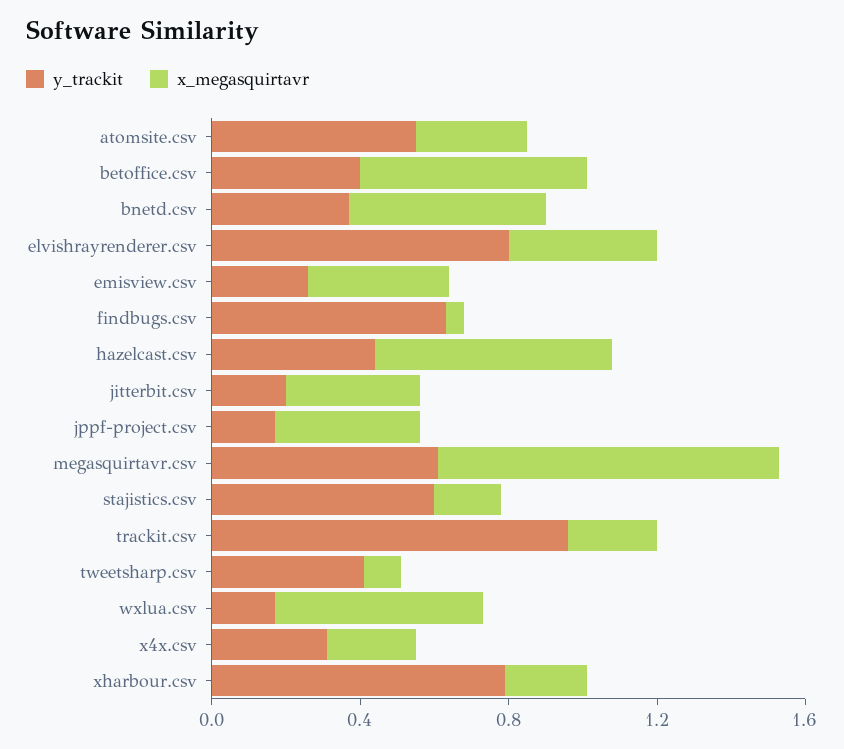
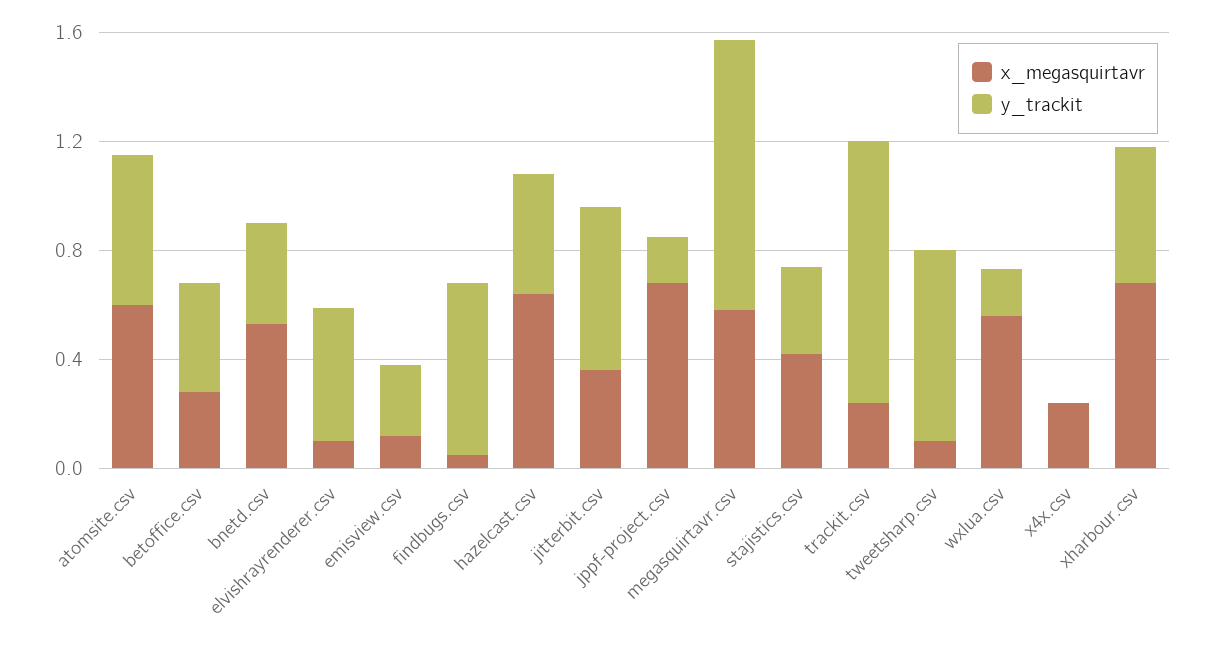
  {
    "y_trackit": {
      "atomsite.csv": 0.6,
      "betoffice.csv": 0.4,
      "bnetd.csv": 0.4,
-     "elvishrayrenderer.csv": 0.8,
+     "elvishrayrenderer.csv": 0.5,
      "emisview.csv": 0.3,
      "findbugs.csv": 0.6,
      "hazelcast.csv": 0.4,
-     "jitterbit.csv": 0.2,
+     "jitterbit.csv": 0.6,
      "jppf-project.csv": 0.2,
-     "megasquirtavr.csv": 0.6,
+     "megasquirtavr.csv": 1,
-     "stajistics.csv": 0.6,
+     "stajistics.csv": 0.3,
      "trackit.csv": 1,
-     "tweetsharp.csv": 0.4,
+     "tweetsharp.csv": 0.7,
      "wxlua.csv": 0.2,
-     "x4x.csv": 0.3,
+     "x4x.csv": 0,
-     "xharbour.csv": 0.8
+     "xharbour.csv": 0.5
    },
    "x_megasquirtavr": {
-     "atomsite.csv": 0.3,
+     "atomsite.csv": 0.6,
-     "betoffice.csv": 0.6,
+     "betoffice.csv": 0.3,
      "bnetd.csv": 0.5,
-     "elvishrayrenderer.csv": 0.4,
+     "elvishrayrenderer.csv": 0.1,
-     "emisview.csv": 0.4,
+     "emisview.csv": 0.1,
      "findbugs.csv": 0.1,
      "hazelcast.csv": 0.6,
      "jitterbit.csv": 0.4,
-     "jppf-project.csv": 0.4,
+     "jppf-project.csv": 0.7,
-     "megasquirtavr.csv": 0.9,
+     "megasquirtavr.csv": 0.6,
-     "stajistics.csv": 0.2,
+     "stajistics.csv": 0.4,
      "trackit.csv": 0.2,
      "tweetsharp.csv": 0.1,
      "wxlua.csv": 0.6,
      "x4x.csv": 0.2,
-     "xharbour.csv": 0.2
+     "xharbour.csv": 0.7
    }
  }

